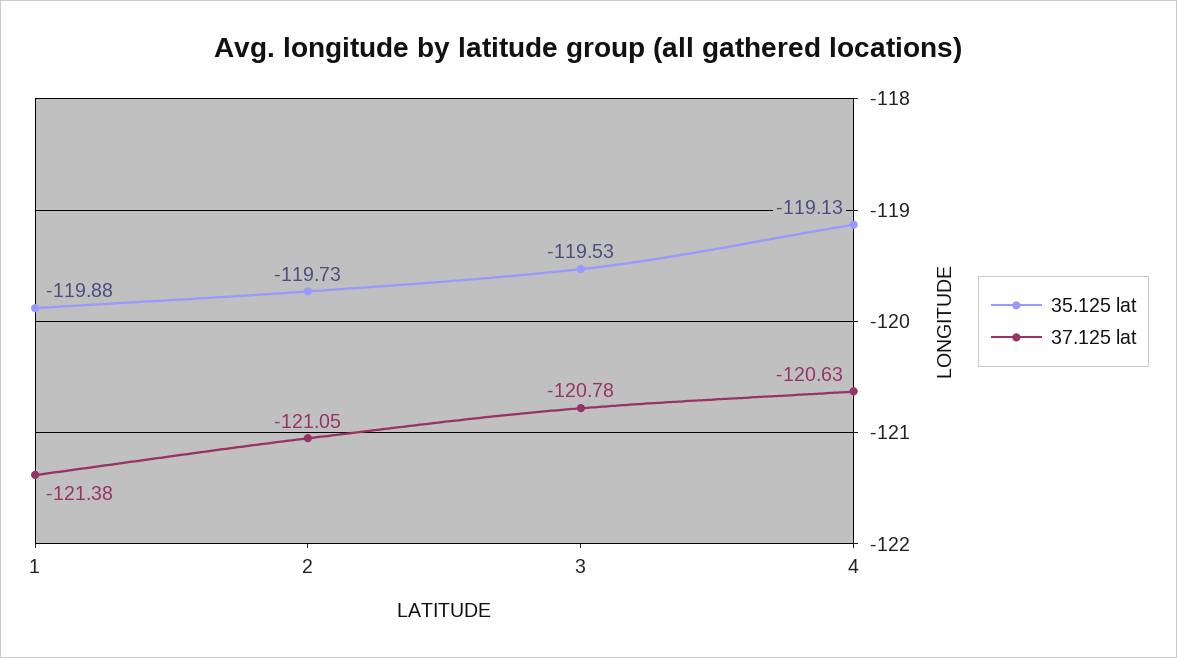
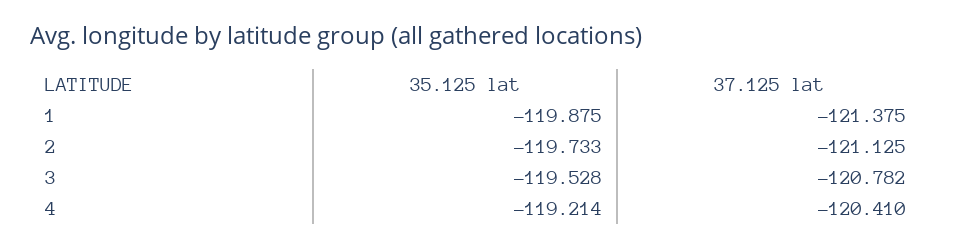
  {
    "35.125 lat": {
      "1": -119.875,
      "2": -119.733,
      "3": -119.528,
-     "4": -119.13
+     "4": -119.214
    },
    "37.125 lat": {
      "1": -121.375,
-     "2": -121.05,
+     "2": -121.125,
      "3": -120.782,
-     "4": -120.63
+     "4": -120.41
    }
  }

